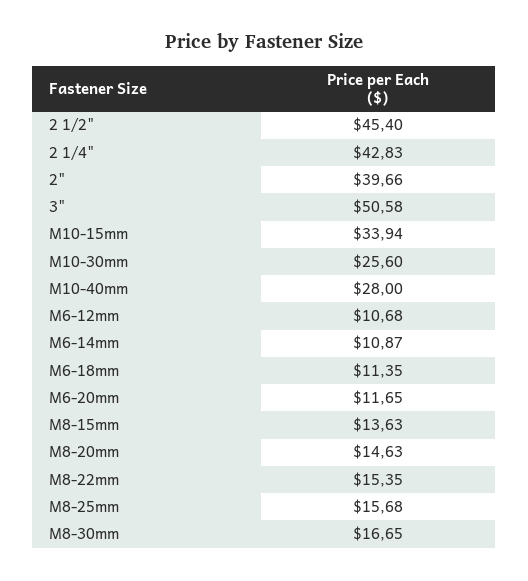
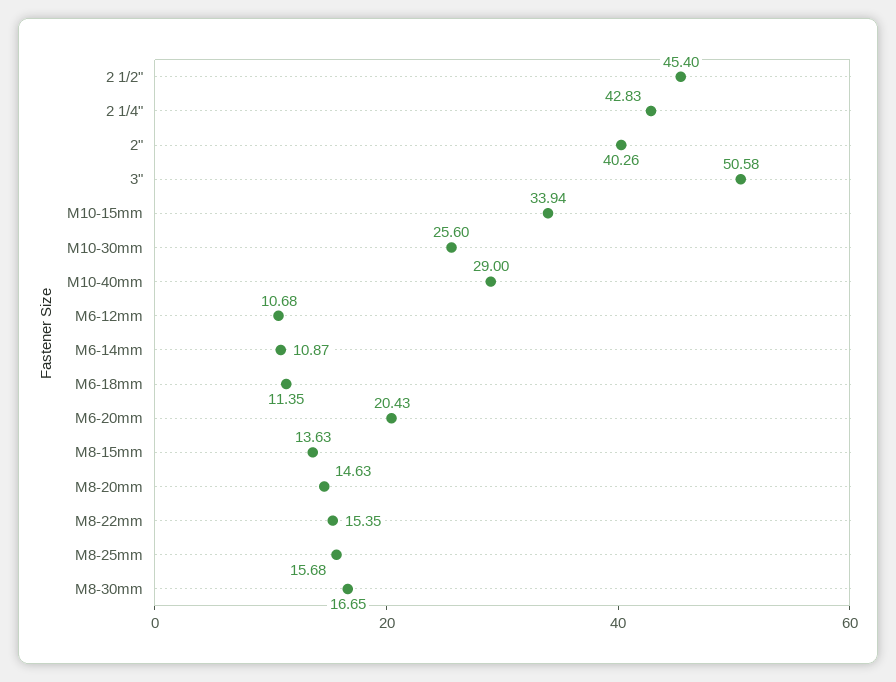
  {
    "2 1/2\"": 45.4,
    "2 1/4\"": 42.83,
-   "2\"": 39.66,
+   "2\"": 40.26,
    "3\"": 50.58,
    "M10-15mm": 33.94,
    "M10-30mm": 25.6,
-   "M10-40mm": 28,
+   "M10-40mm": 29,
    "M6-12mm": 10.68,
    "M6-14mm": 10.87,
    "M6-18mm": 11.35,
-   "M6-20mm": 11.65,
+   "M6-20mm": 20.43,
    "M8-15mm": 13.63,
    "M8-20mm": 14.63,
    "M8-22mm": 15.35,
    "M8-25mm": 15.68,
    "M8-30mm": 16.65
  }

